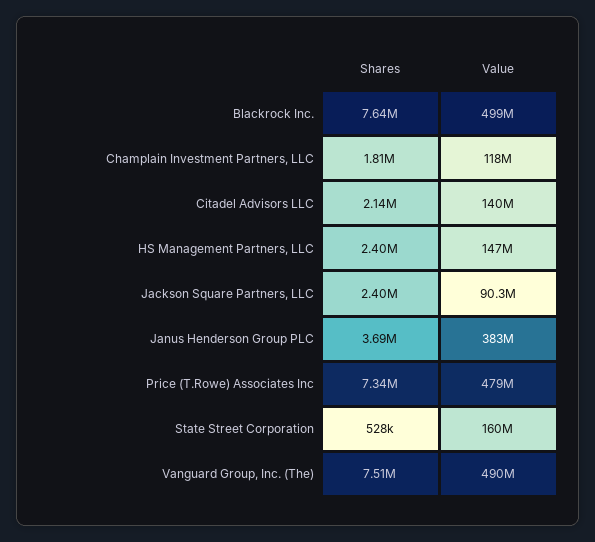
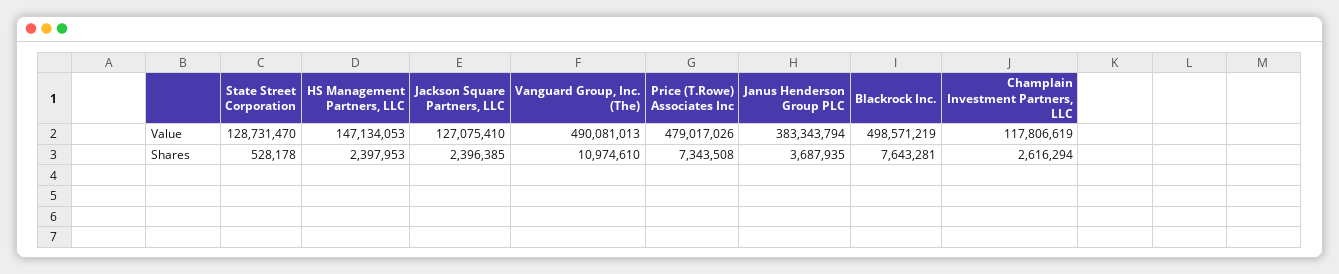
  {
    "Shares": {
      "Blackrock Inc.": 7643281,
-     "Champlain Investment Partners, LLC": 1810000,
+     "Champlain Investment Partners, LLC": 2616294,
-     "Citadel Advisors LLC": 2140000,
      "HS Management Partners, LLC": 2397953,
      "Jackson Square Partners, LLC": 2396385,
      "Janus Henderson Group PLC": 3687935,
      "Price (T.Rowe) Associates Inc": 7343508,
      "State Street Corporation": 528178,
-     "Vanguard Group, Inc. (The)": 7510000
+     "Vanguard Group, Inc. (The)": 10974610
    },
    "Value": {
      "Blackrock Inc.": 498571219,
      "Champlain Investment Partners, LLC": 117806619,
-     "Citadel Advisors LLC": 140000000,
      "HS Management Partners, LLC": 147134053,
-     "Jackson Square Partners, LLC": 90300000,
+     "Jackson Square Partners, LLC": 127075410,
      "Janus Henderson Group PLC": 383343794,
      "Price (T.Rowe) Associates Inc": 479017026,
-     "State Street Corporation": 160000000,
+     "State Street Corporation": 128731470,
      "Vanguard Group, Inc. (The)": 490081013
    }
  }

